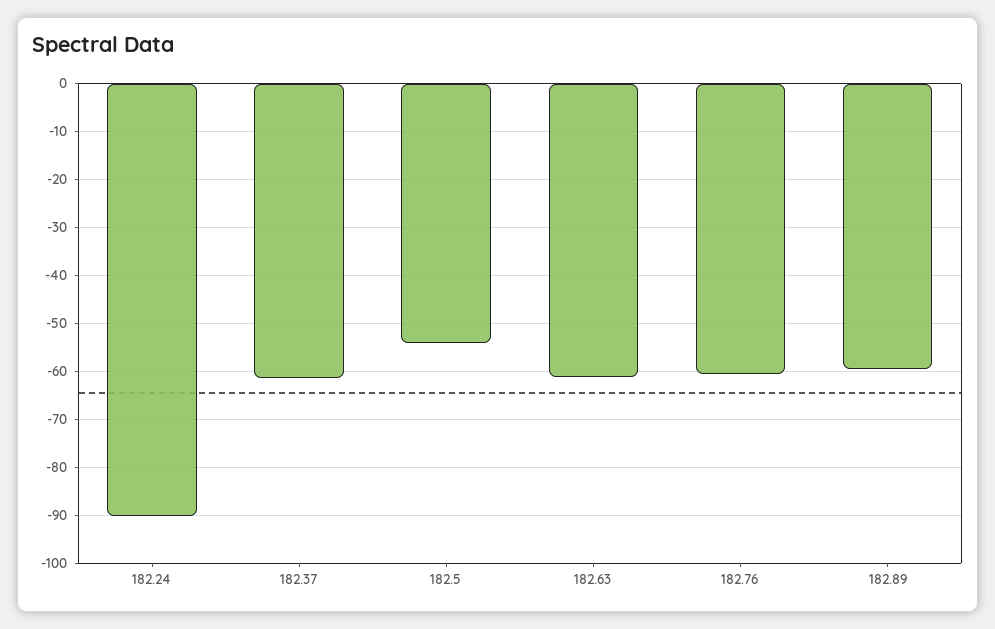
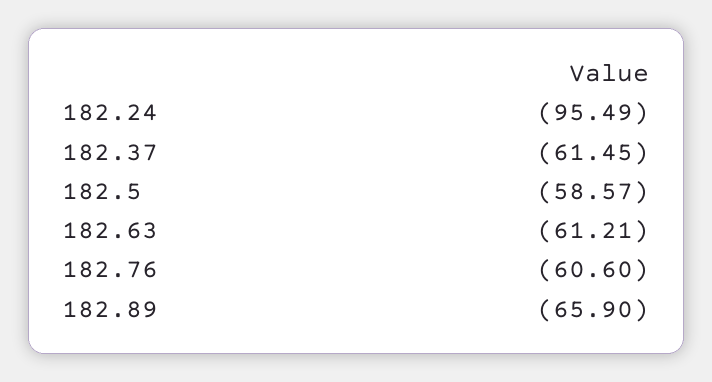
  {
-   "182.24": -90,
+   "182.24": -95.49,
    "182.37": -61.45,
-   "182.5": -54,
+   "182.5": -58.57,
    "182.63": -61.21,
    "182.76": -60.6,
-   "182.89": -60
+   "182.89": -65.9
  }

